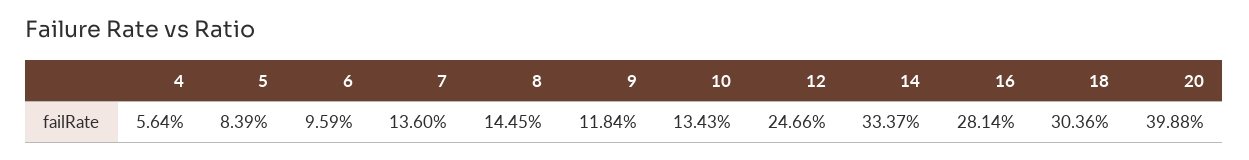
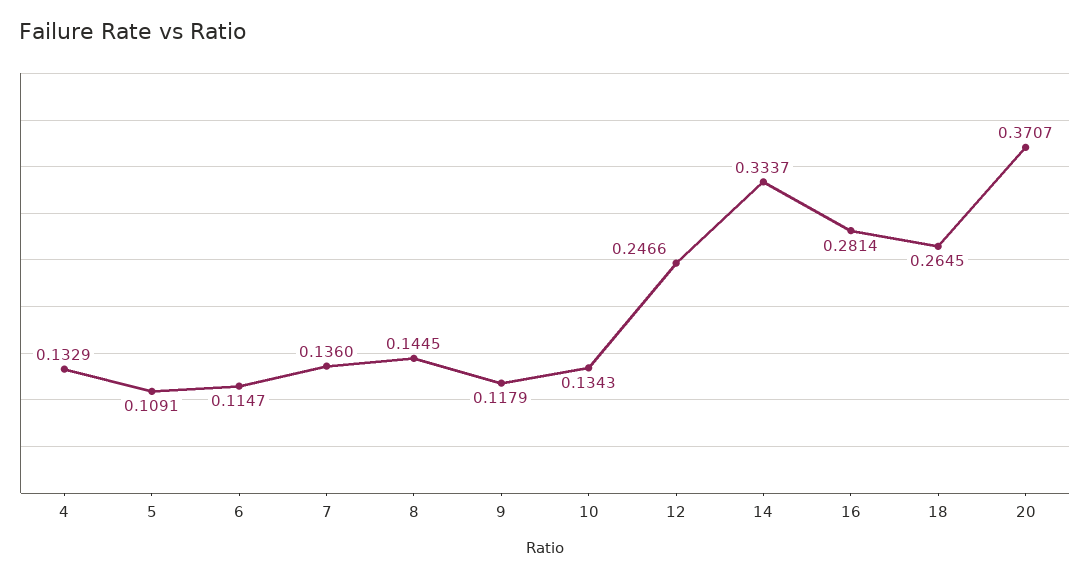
  {
-   "4": 0.0564,
+   "4": 0.1329,
-   "5": 0.0839,
+   "5": 0.1091,
-   "6": 0.0959,
+   "6": 0.1147,
    "7": 0.136,
    "8": 0.1445,
-   "9": 0.1184,
+   "9": 0.1179,
    "10": 0.1343,
    "12": 0.2466,
    "14": 0.3337,
    "16": 0.2814,
-   "18": 0.3036,
+   "18": 0.2645,
-   "20": 0.3988
+   "20": 0.3707
  }

